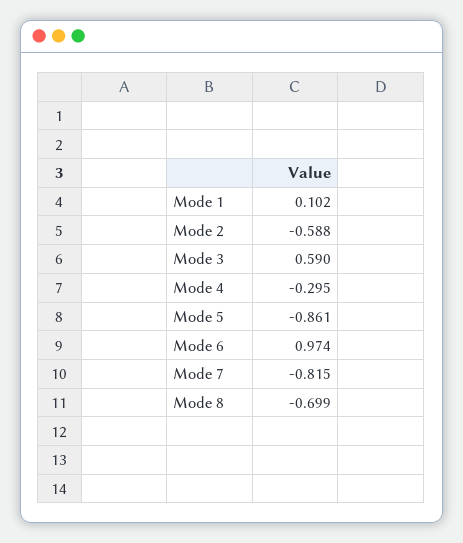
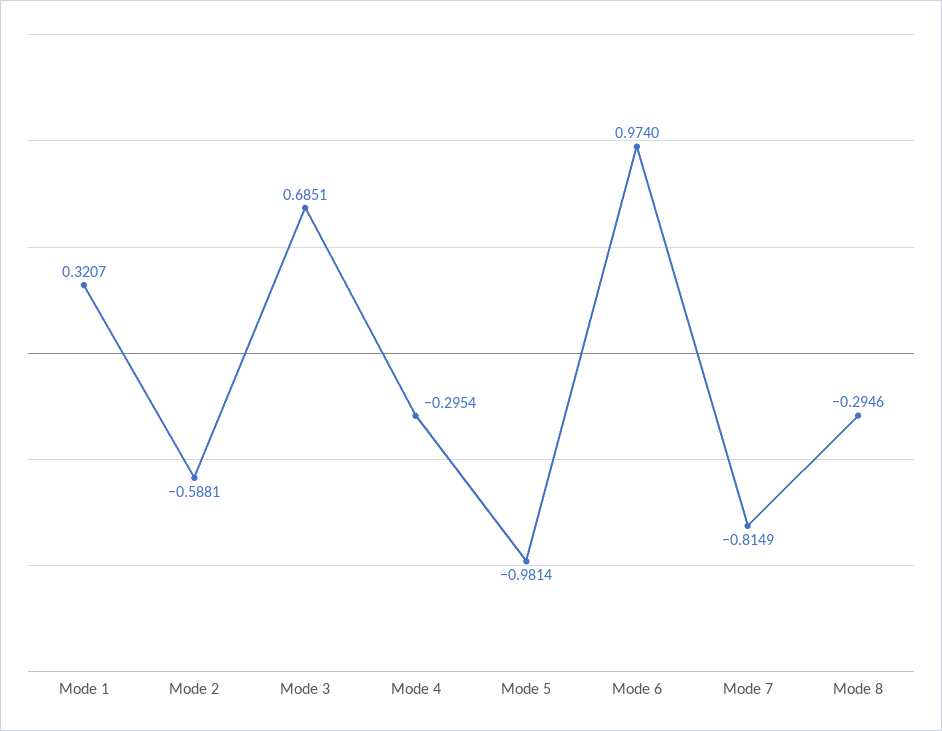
  {
-   "Mode 1": 0.102,
+   "Mode 1": 0.3207,
    "Mode 2": -0.5881,
-   "Mode 3": 0.59,
+   "Mode 3": 0.6851,
    "Mode 4": -0.2954,
-   "Mode 5": -0.861,
+   "Mode 5": -0.9814,
    "Mode 6": 0.974,
    "Mode 7": -0.8149,
-   "Mode 8": -0.699
+   "Mode 8": -0.2946
  }

